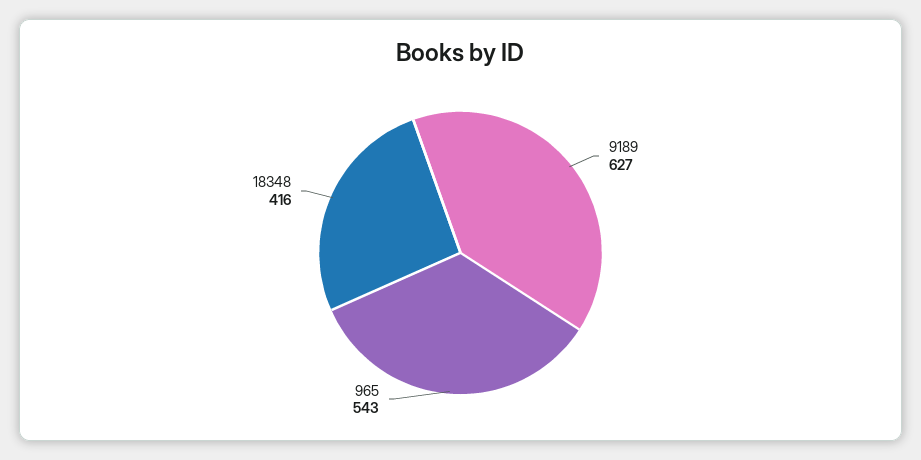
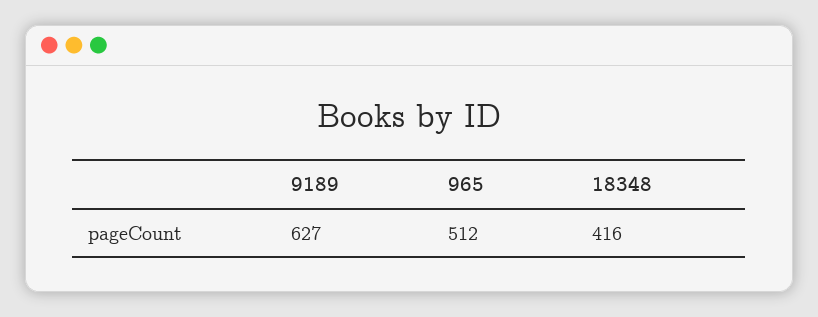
  {
    "9189": 627,
-   "965": 543,
+   "965": 512,
    "18348": 416
  }

